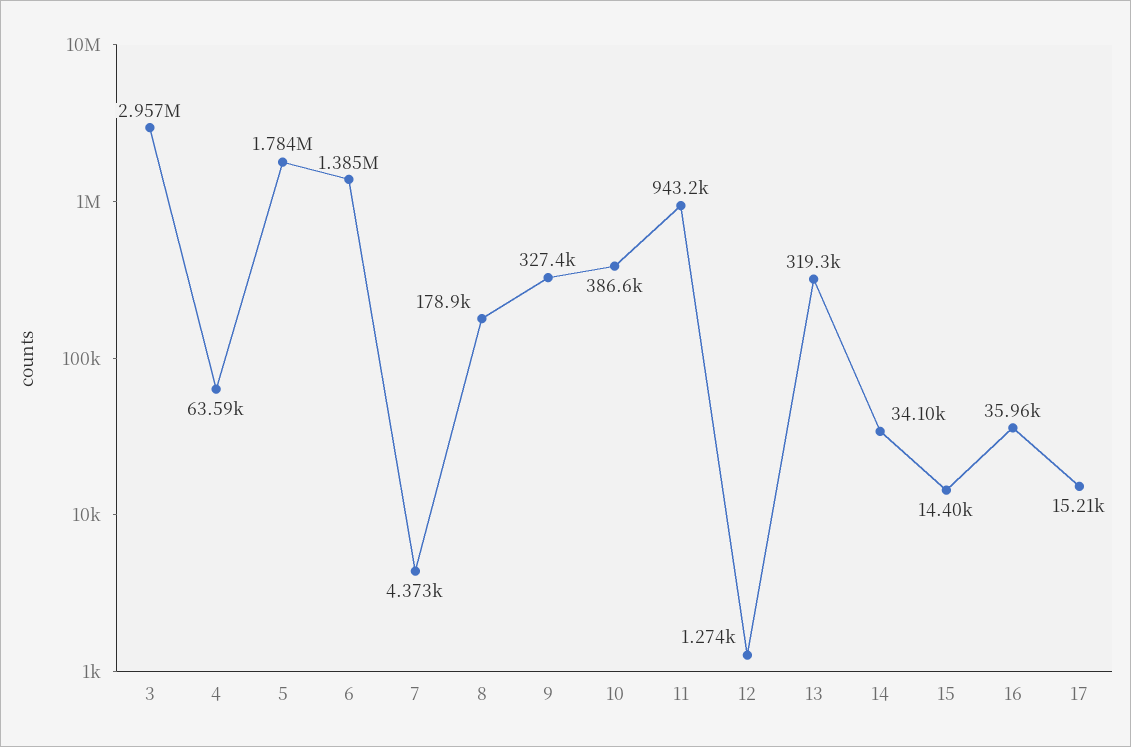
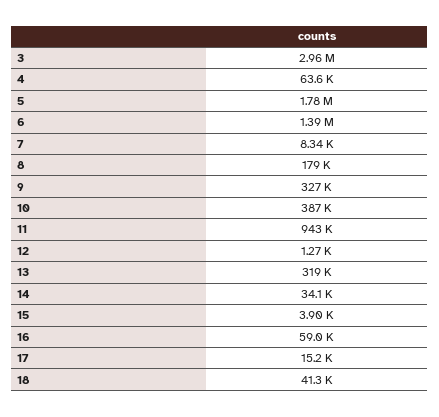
  {
    "3": 2957000,
    "4": 63590,
    "5": 1784000,
    "6": 1385000,
-   "7": 4373,
+   "7": 8340,
    "8": 178900,
    "9": 327400,
    "10": 386600,
    "11": 943200,
    "12": 1274,
    "13": 319300,
    "14": 34100,
-   "15": 14400,
+   "15": 3900,
-   "16": 35960,
+   "16": 59000,
-   "17": 15210
+   "17": 15210,
+   "18": 41300
  }

